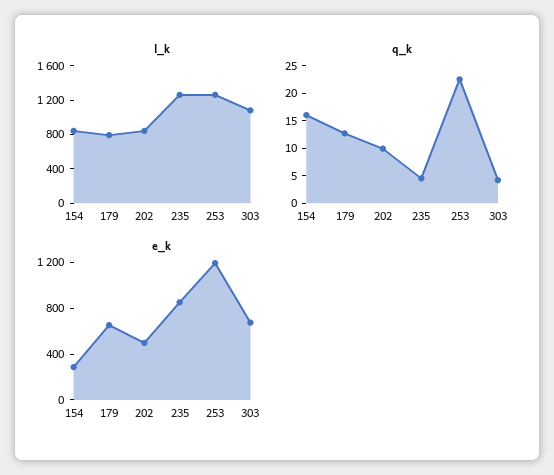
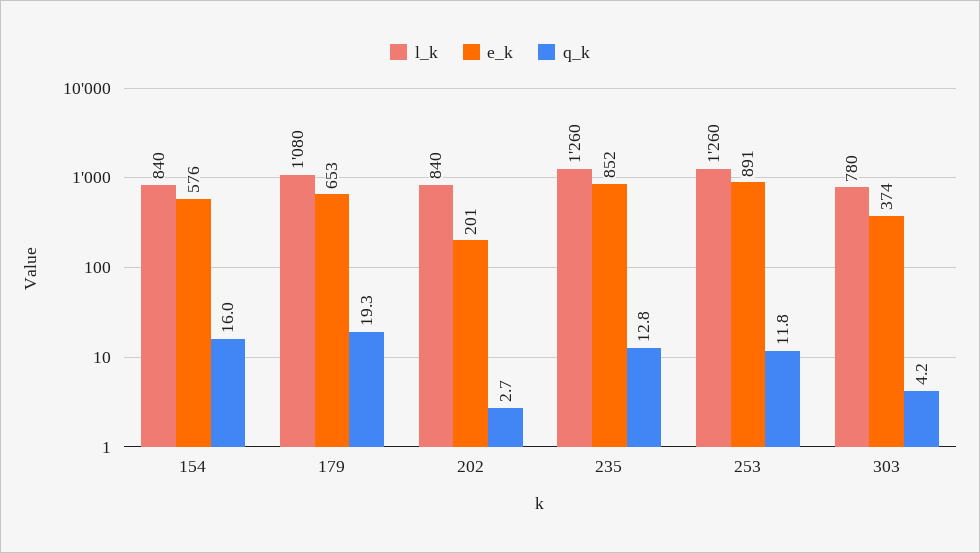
  {
    "l_k": {
      "154": 840,
-     "179": 800,
+     "179": 1080,
      "202": 840,
      "235": 1260,
      "253": 1260,
-     "303": 1100
+     "303": 780
    },
    "q_k": {
      "154": 16,
-     "179": 12.5,
+     "179": 19.3,
-     "202": 10,
+     "202": 2.7,
-     "235": 5,
+     "235": 12.8,
-     "253": 22.5,
+     "253": 11.8,
      "303": 4.2
    },
    "e_k": {
-     "154": 300,
+     "154": 576,
      "179": 653,
-     "202": 500,
+     "202": 201,
      "235": 852,
-     "253": 1200,
+     "253": 891,
-     "303": 700
+     "303": 374
    }
  }

